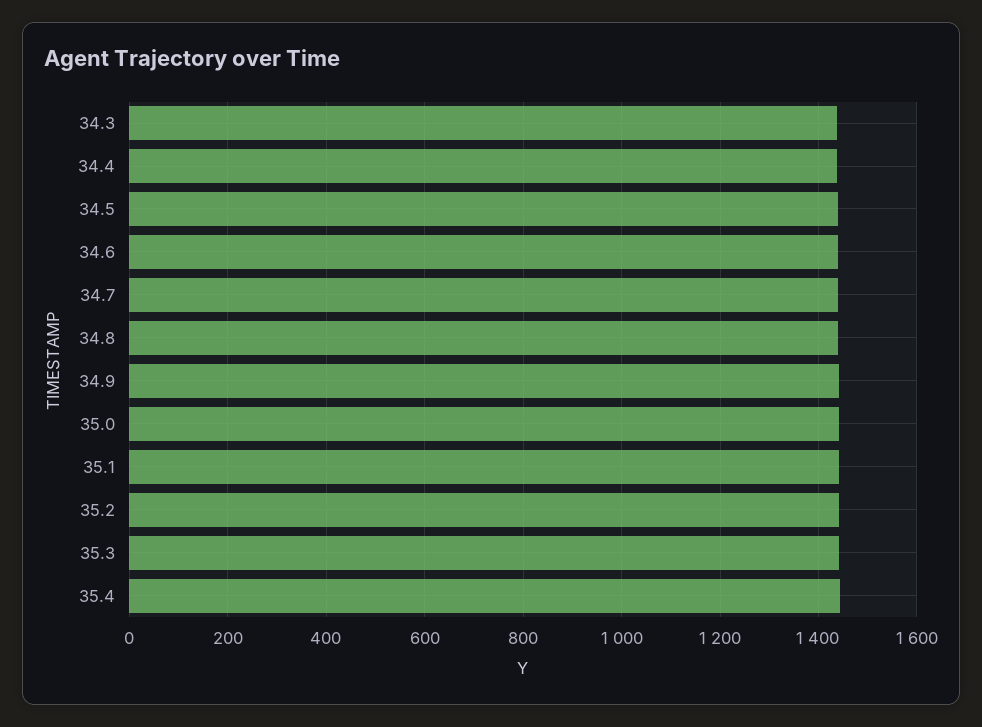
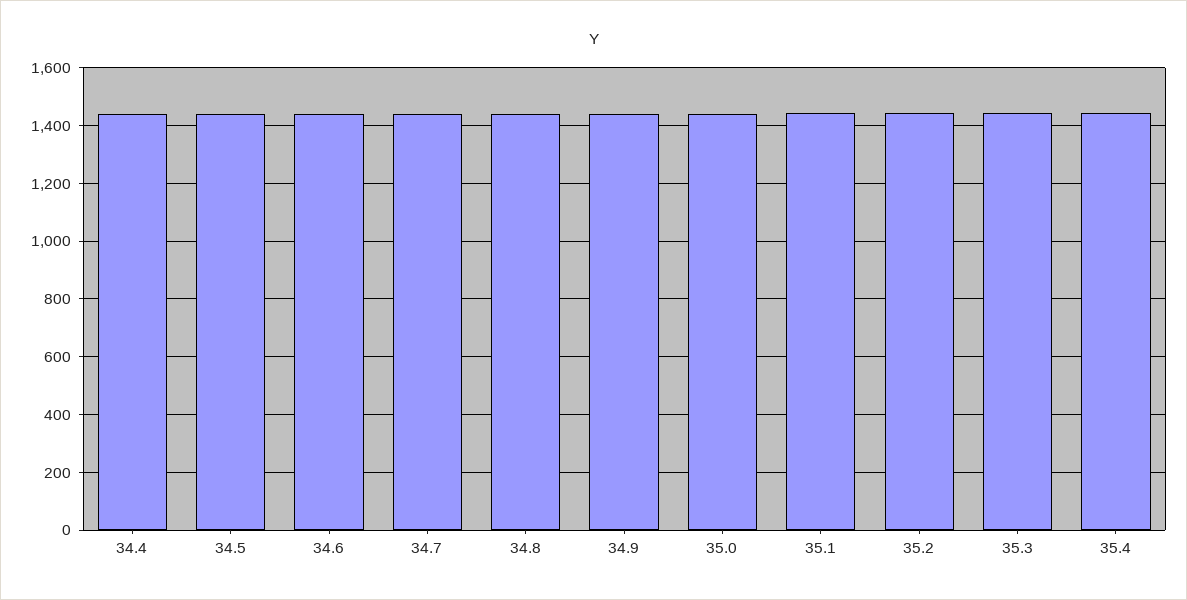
  {
-   "34.3": 1440,
    "34.4": 1440,
    "34.5": 1440,
    "34.6": 1440,
    "34.7": 1440,
    "34.8": 1440,
    "34.9": 1440,
    "35.0": 1440,
    "35.1": 1440,
    "35.2": 1440,
    "35.3": 1440,
    "35.4": 1440
  }

